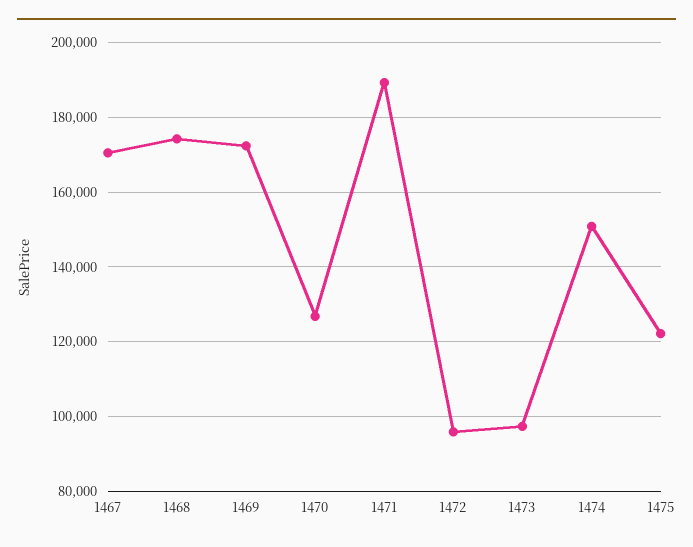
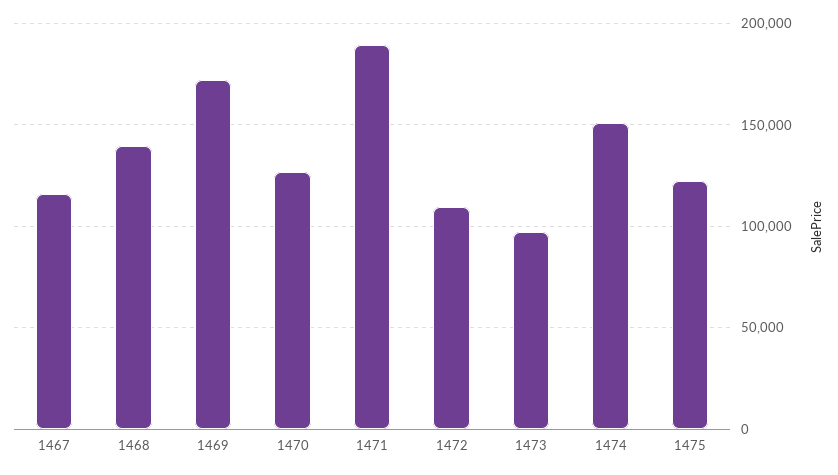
  {
-   "1467": 170000,
+   "1467": 115000,
-   "1468": 174000,
+   "1468": 140000,
    "1469": 172000,
    "1470": 126000,
    "1471": 190000,
-   "1472": 96000,
+   "1472": 110000,
    "1473": 98000,
    "1474": 150000,
    "1475": 122000
  }

